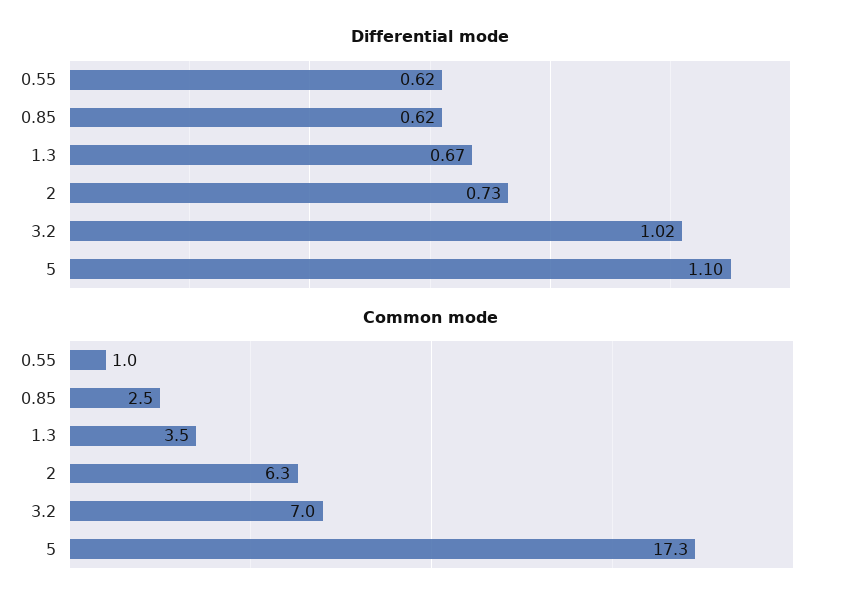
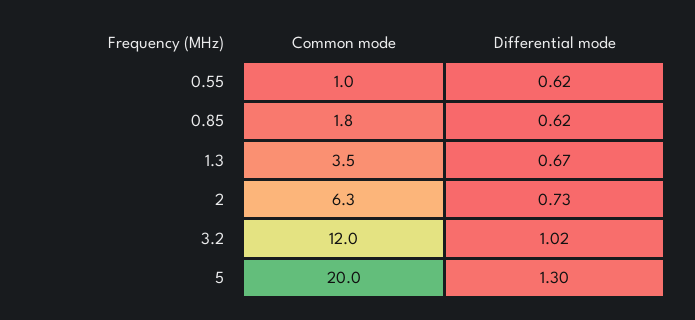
  {
    "Differential mode": {
      "0.55": 0.62,
      "0.85": 0.62,
      "1.3": 0.67,
      "2": 0.73,
      "3.2": 1.02,
-     "5": 1.1
+     "5": 1.3
    },
    "Common mode": {
      "0.55": 1,
-     "0.85": 2.5,
+     "0.85": 1.8,
      "1.3": 3.5,
      "2": 6.3,
-     "3.2": 7,
+     "3.2": 12,
-     "5": 17.3
+     "5": 20
    }
  }

